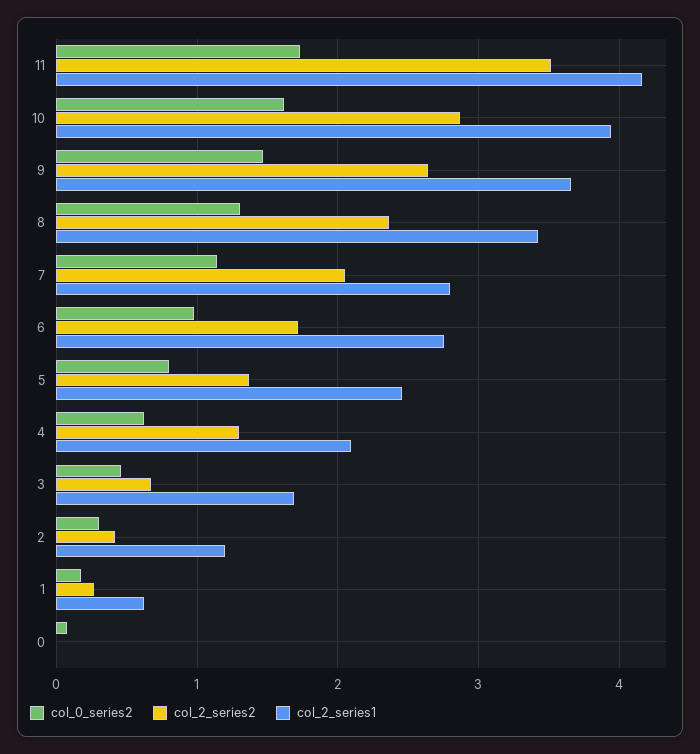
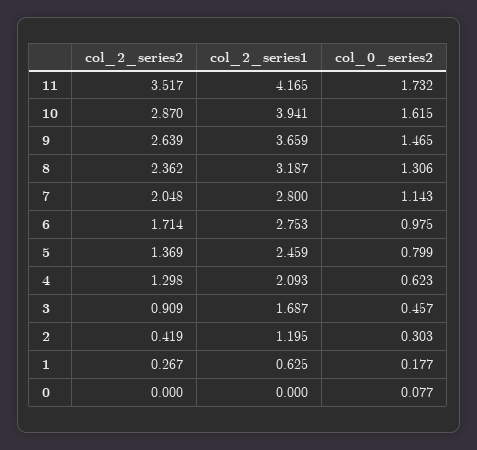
  {
    "col_0_series2": {
      "11": 1.732,
      "10": 1.615,
      "9": 1.465,
      "8": 1.306,
      "7": 1.143,
      "6": 0.975,
      "5": 0.799,
      "4": 0.623,
      "3": 0.457,
      "2": 0.303,
      "1": 0.177,
      "0": 0.077
    },
    "col_2_series2": {
      "11": 3.517,
      "10": 2.87,
      "9": 2.639,
      "8": 2.362,
      "7": 2.048,
      "6": 1.714,
      "5": 1.369,
      "4": 1.298,
-     "3": 0.7,
+     "3": 0.909,
      "2": 0.419,
      "1": 0.267,
      "0": 0
    },
    "col_2_series1": {
      "11": 4.165,
      "10": 3.941,
      "9": 3.659,
-     "8": 3.4,
+     "8": 3.187,
      "7": 2.8,
      "6": 2.753,
      "5": 2.459,
      "4": 2.093,
      "3": 1.687,
      "2": 1.195,
      "1": 0.625,
      "0": 0
    }
  }

